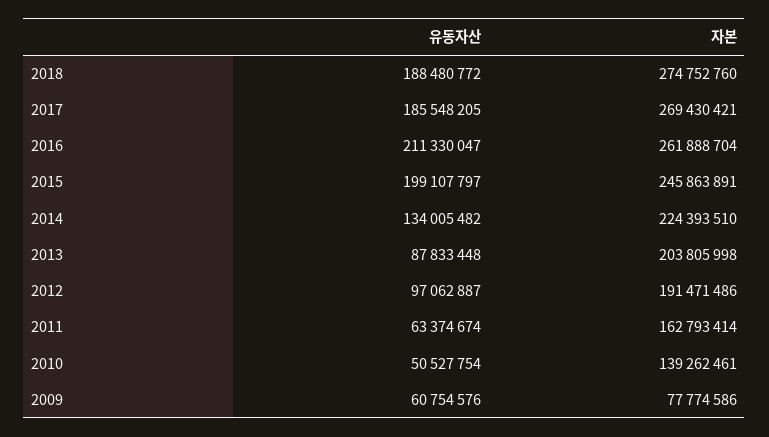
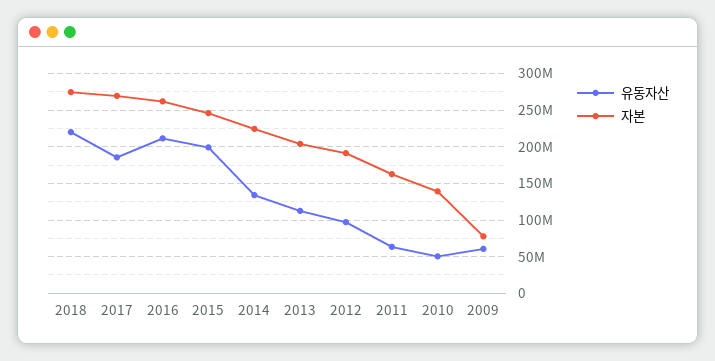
  {
    "유동자산": {
-     "2018": 188480772,
+     "2018": 220000000,
      "2017": 185548205,
      "2016": 211330047,
      "2015": 199107797,
      "2014": 134005482,
-     "2013": 87833448,
+     "2013": 110000000,
      "2012": 97062887,
      "2011": 63374674,
      "2010": 50527754,
      "2009": 60754576
    },
    "자본": {
      "2018": 274752760,
      "2017": 269430421,
      "2016": 261888704,
      "2015": 245863891,
      "2014": 224393510,
      "2013": 203805998,
      "2012": 191471486,
      "2011": 162793414,
      "2010": 139262461,
      "2009": 77774586
    }
  }

